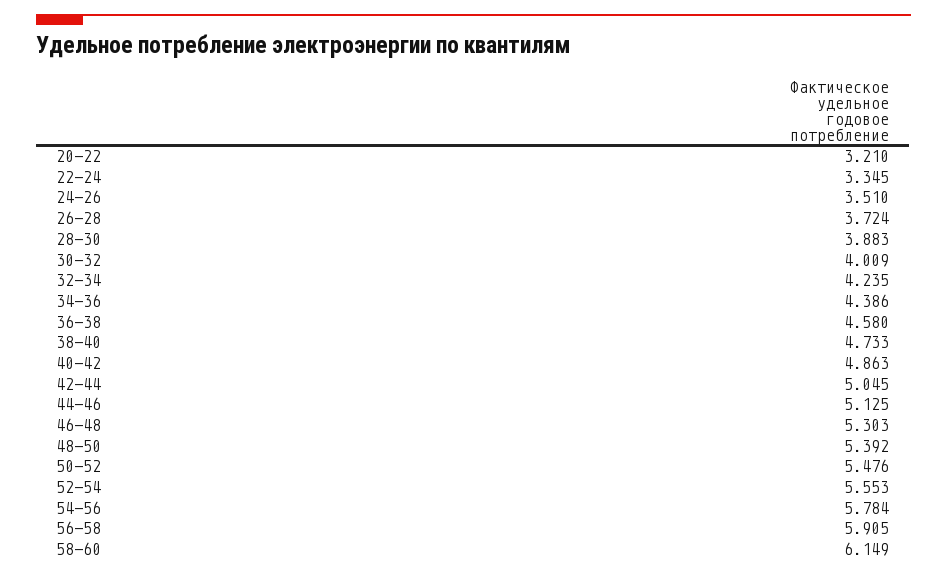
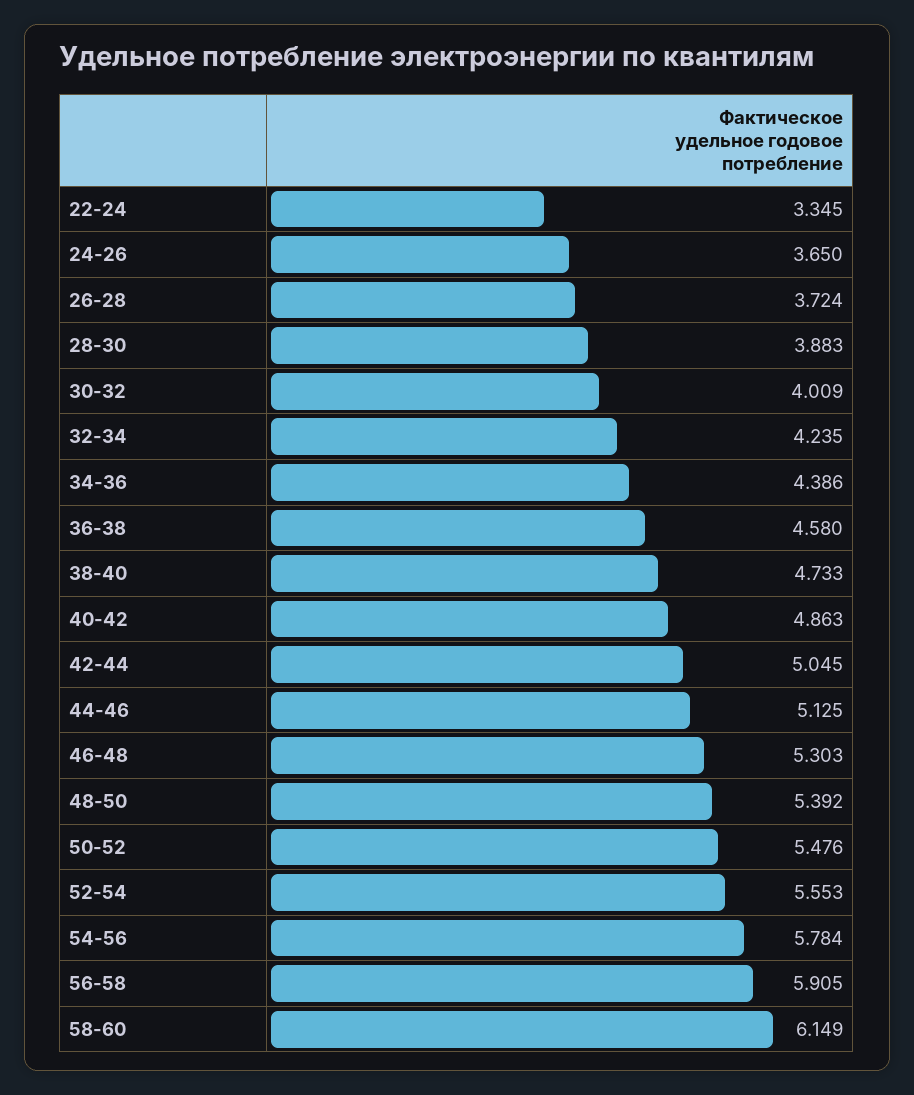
  {
-   "20-22": 3.21,
    "22-24": 3.345,
-   "24-26": 3.51,
+   "24-26": 3.65,
    "26-28": 3.724,
    "28-30": 3.883,
    "30-32": 4.009,
    "32-34": 4.235,
    "34-36": 4.386,
    "36-38": 4.58,
    "38-40": 4.733,
    "40-42": 4.863,
    "42-44": 5.045,
    "44-46": 5.125,
    "46-48": 5.303,
    "48-50": 5.392,
    "50-52": 5.476,
    "52-54": 5.553,
    "54-56": 5.784,
    "56-58": 5.905,
    "58-60": 6.149
  }

